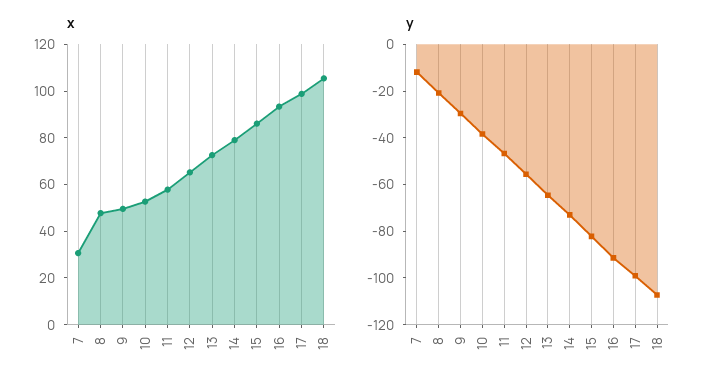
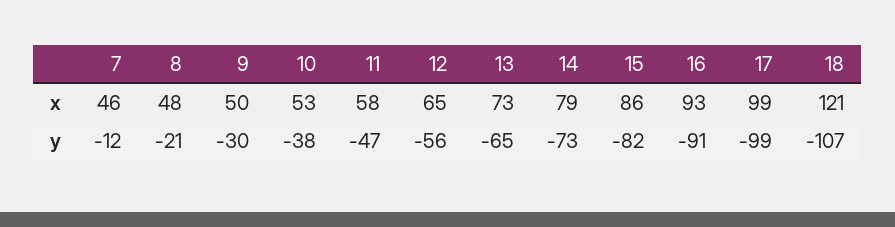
  {
    "x": {
-     "7": 30,
+     "7": 46,
      "8": 48,
      "9": 50,
      "10": 53,
      "11": 58,
      "12": 65,
      "13": 73,
      "14": 79,
      "15": 86,
      "16": 93,
      "17": 99,
-     "18": 105
+     "18": 121
    },
    "y": {
      "7": -12,
      "8": -21,
      "9": -30,
      "10": -38,
      "11": -47,
      "12": -56,
      "13": -65,
      "14": -73,
      "15": -82,
      "16": -91,
      "17": -99,
      "18": -107
    }
  }

